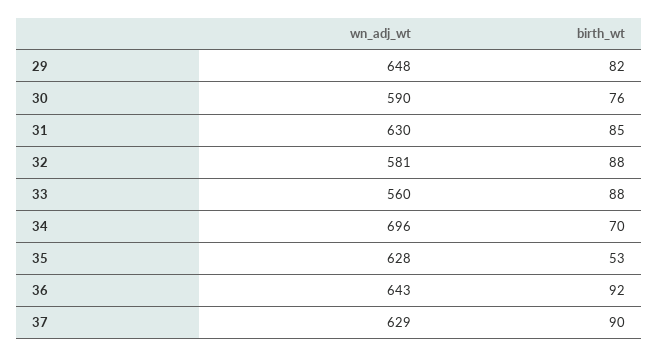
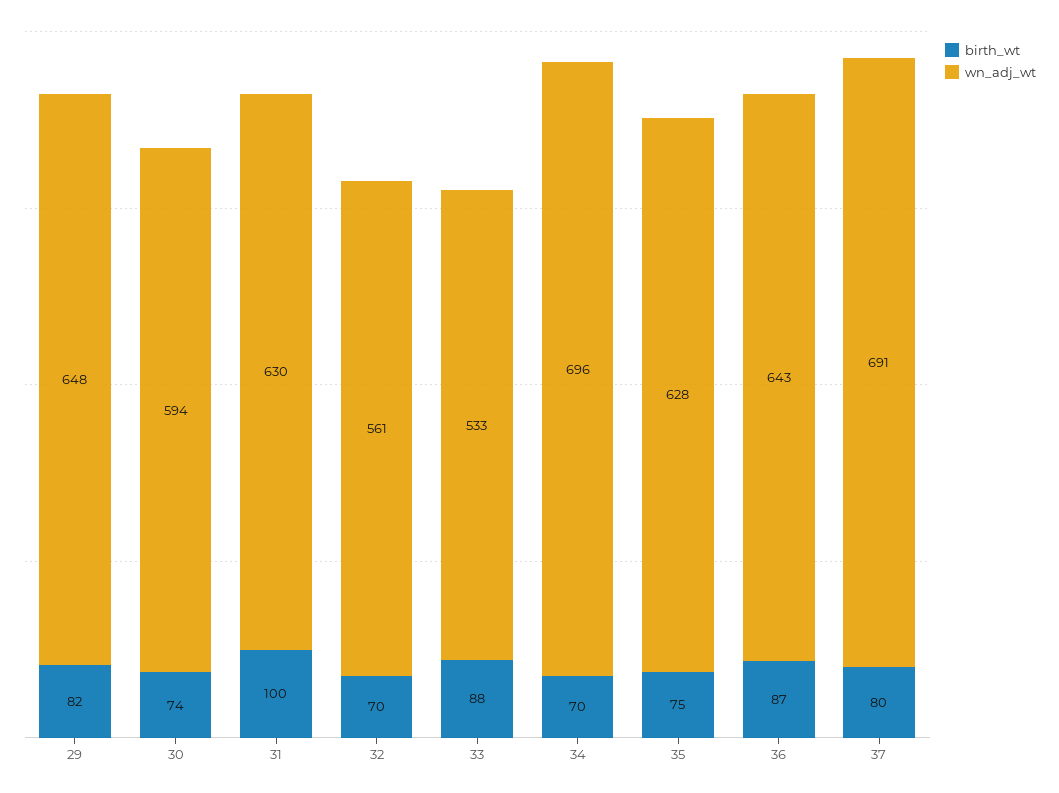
  {
    "wn_adj_wt": {
      "29": 648,
-     "30": 590,
+     "30": 594,
      "31": 630,
-     "32": 581,
+     "32": 561,
-     "33": 560,
+     "33": 533,
      "34": 696,
      "35": 628,
      "36": 643,
-     "37": 629
+     "37": 691
    },
    "birth_wt": {
      "29": 82,
-     "30": 76,
+     "30": 74,
-     "31": 85,
+     "31": 100,
-     "32": 88,
+     "32": 70,
      "33": 88,
      "34": 70,
-     "35": 53,
+     "35": 75,
-     "36": 92,
+     "36": 87,
-     "37": 90
+     "37": 80
    }
  }

